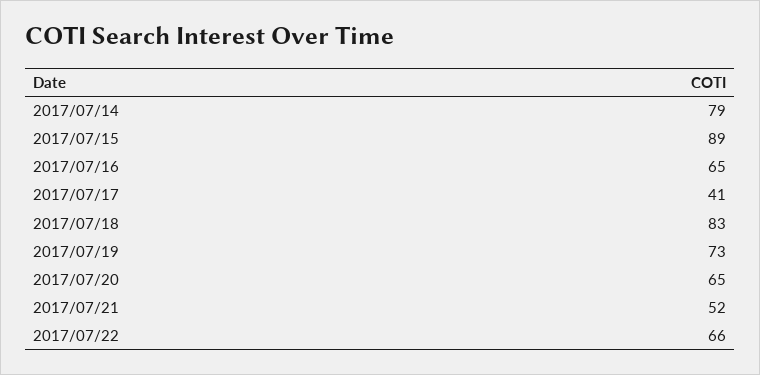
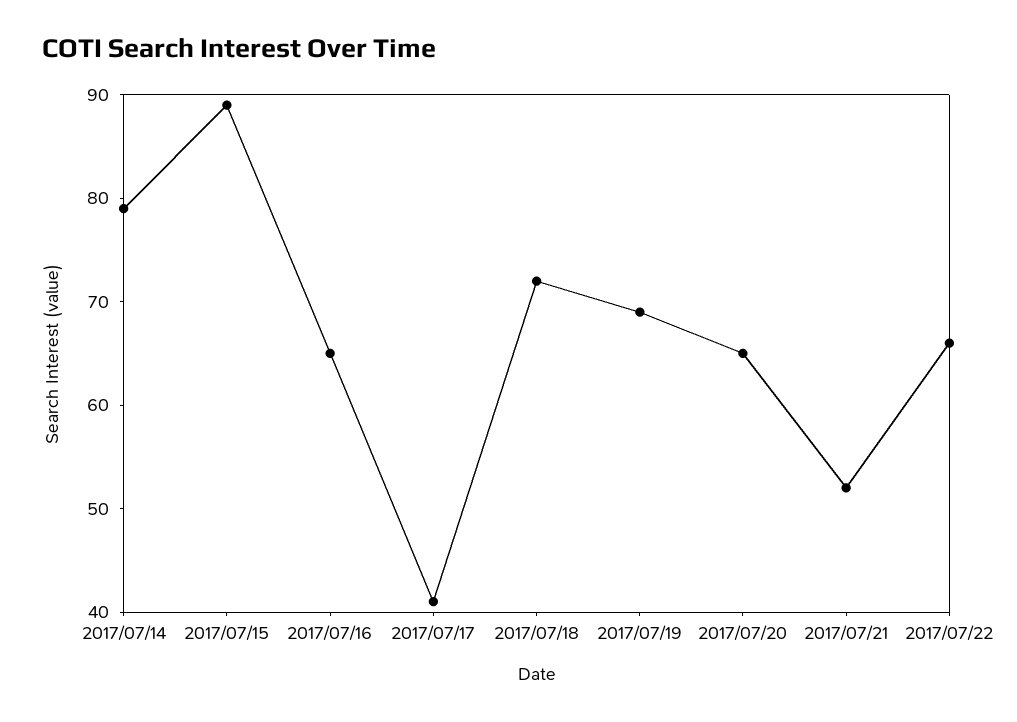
  {
    "2017/07/14": 79,
    "2017/07/15": 89,
    "2017/07/16": 65,
    "2017/07/17": 41,
-   "2017/07/18": 83,
+   "2017/07/18": 72,
-   "2017/07/19": 73,
+   "2017/07/19": 69,
    "2017/07/20": 65,
    "2017/07/21": 52,
    "2017/07/22": 66
  }

